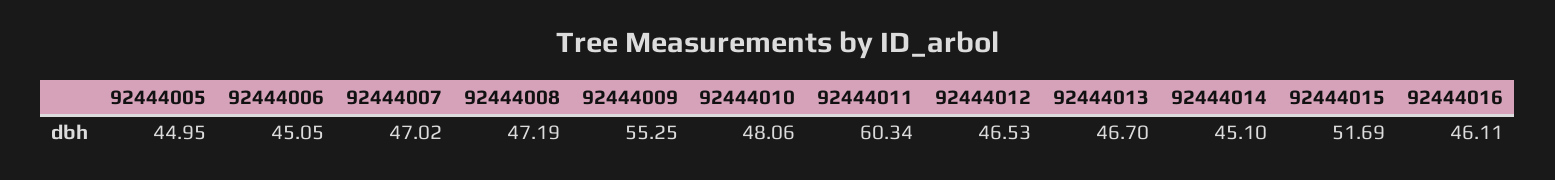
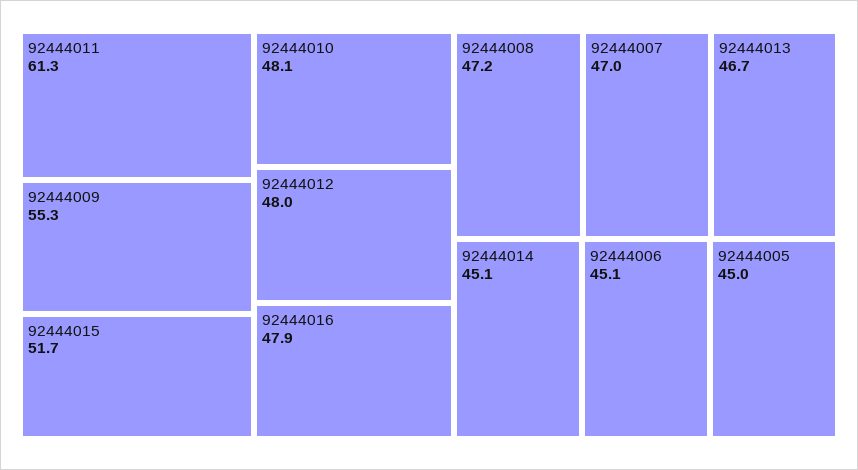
  {
    "92444005": 44.95,
    "92444006": 45.05,
    "92444007": 47.02,
    "92444008": 47.19,
    "92444009": 55.25,
    "92444010": 48.06,
-   "92444011": 60.34,
+   "92444011": 61.3,
-   "92444012": 46.53,
+   "92444012": 48,
    "92444013": 46.7,
    "92444014": 45.1,
    "92444015": 51.69,
-   "92444016": 46.11
+   "92444016": 47.9
  }

